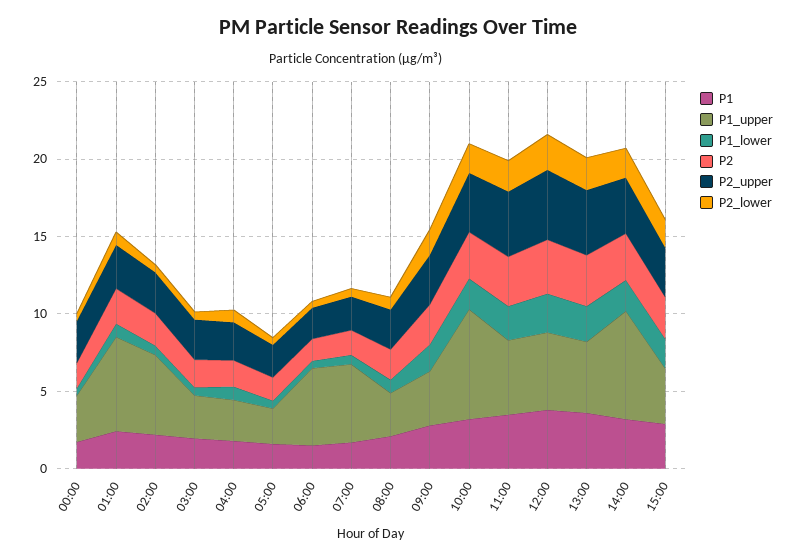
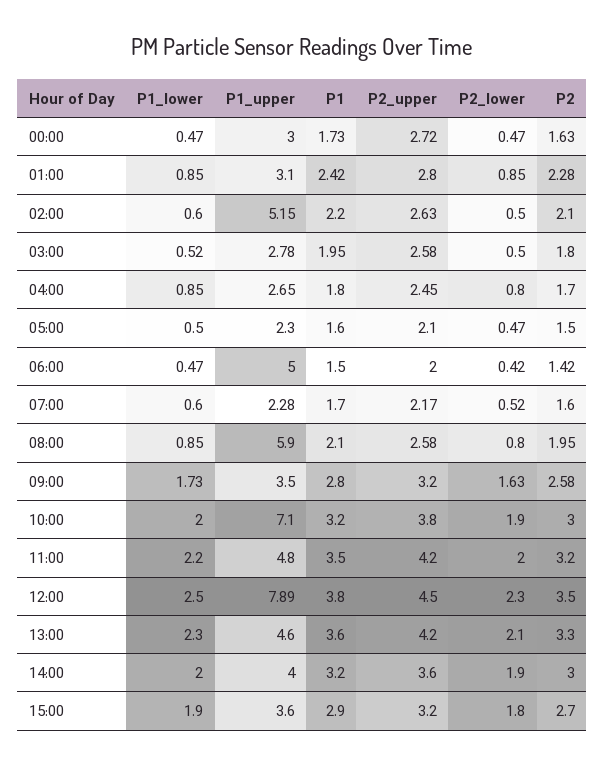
  {
    "P1": {
      "00:00": 1.73,
      "01:00": 2.42,
      "02:00": 2.2,
      "03:00": 1.95,
      "04:00": 1.8,
      "05:00": 1.6,
      "06:00": 1.5,
      "07:00": 1.7,
      "08:00": 2.1,
      "09:00": 2.8,
      "10:00": 3.2,
      "11:00": 3.5,
      "12:00": 3.8,
      "13:00": 3.6,
      "14:00": 3.2,
      "15:00": 2.9
    },
    "P1_upper": {
      "00:00": 3,
-     "01:00": 6,
+     "01:00": 3.1,
      "02:00": 5.15,
      "03:00": 2.78,
      "04:00": 2.65,
      "05:00": 2.3,
      "06:00": 5,
-     "07:00": 5,
+     "07:00": 2.28,
-     "08:00": 3,
+     "08:00": 5.9,
      "09:00": 3.5,
      "10:00": 7.1,
      "11:00": 4.8,
-     "12:00": 5,
+     "12:00": 7.89,
      "13:00": 4.6,
-     "14:00": 7,
+     "14:00": 4,
      "15:00": 3.6
    },
    "P1_lower": {
      "00:00": 0.47,
      "01:00": 0.85,
      "02:00": 0.6,
      "03:00": 0.52,
      "04:00": 0.85,
      "05:00": 0.5,
      "06:00": 0.47,
      "07:00": 0.6,
      "08:00": 0.85,
      "09:00": 1.73,
      "10:00": 2,
      "11:00": 2.2,
      "12:00": 2.5,
      "13:00": 2.3,
      "14:00": 2,
      "15:00": 1.9
    },
    "P2": {
      "00:00": 1.63,
      "01:00": 2.28,
      "02:00": 2.1,
      "03:00": 1.8,
      "04:00": 1.7,
      "05:00": 1.5,
      "06:00": 1.42,
      "07:00": 1.6,
      "08:00": 1.95,
      "09:00": 2.58,
      "10:00": 3,
      "11:00": 3.2,
      "12:00": 3.5,
      "13:00": 3.3,
      "14:00": 3,
      "15:00": 2.7
    },
    "P2_upper": {
      "00:00": 2.72,
      "01:00": 2.8,
      "02:00": 2.63,
      "03:00": 2.58,
      "04:00": 2.45,
      "05:00": 2.1,
      "06:00": 2,
      "07:00": 2.17,
      "08:00": 2.58,
      "09:00": 3.2,
      "10:00": 3.8,
      "11:00": 4.2,
      "12:00": 4.5,
      "13:00": 4.2,
      "14:00": 3.6,
      "15:00": 3.2
    },
    "P2_lower": {
      "00:00": 0.47,
      "01:00": 0.85,
      "02:00": 0.5,
      "03:00": 0.5,
      "04:00": 0.8,
      "05:00": 0.47,
      "06:00": 0.42,
      "07:00": 0.52,
      "08:00": 0.8,
      "09:00": 1.63,
      "10:00": 1.9,
      "11:00": 2,
      "12:00": 2.3,
      "13:00": 2.1,
      "14:00": 1.9,
      "15:00": 1.8
    }
  }

